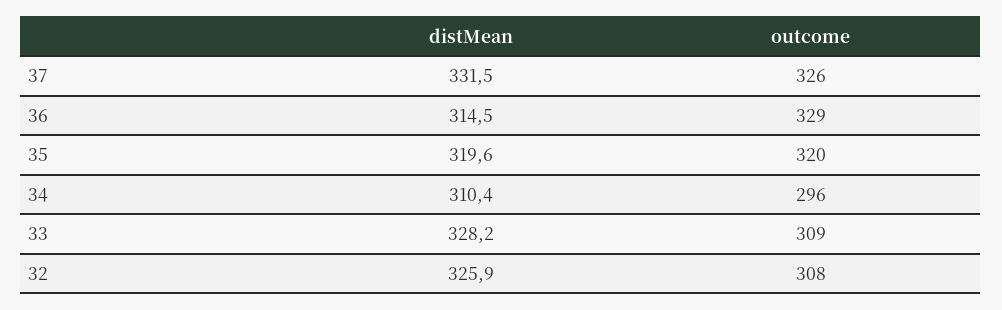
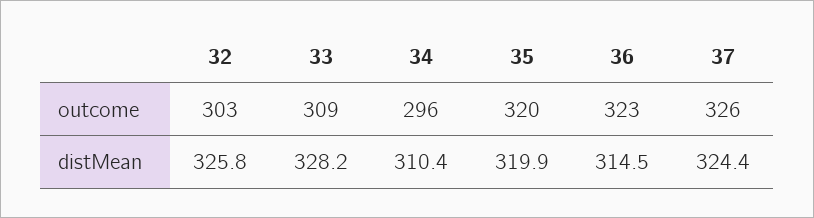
  {
    "distMean": {
-     "37": 331.5,
+     "37": 324.4,
      "36": 314.5,
-     "35": 319.6,
+     "35": 319.9,
      "34": 310.4,
      "33": 328.2,
-     "32": 325.9
+     "32": 325.8
    },
    "outcome": {
      "37": 326,
-     "36": 329,
+     "36": 323,
      "35": 320,
      "34": 296,
      "33": 309,
-     "32": 308
+     "32": 303
    }
  }

